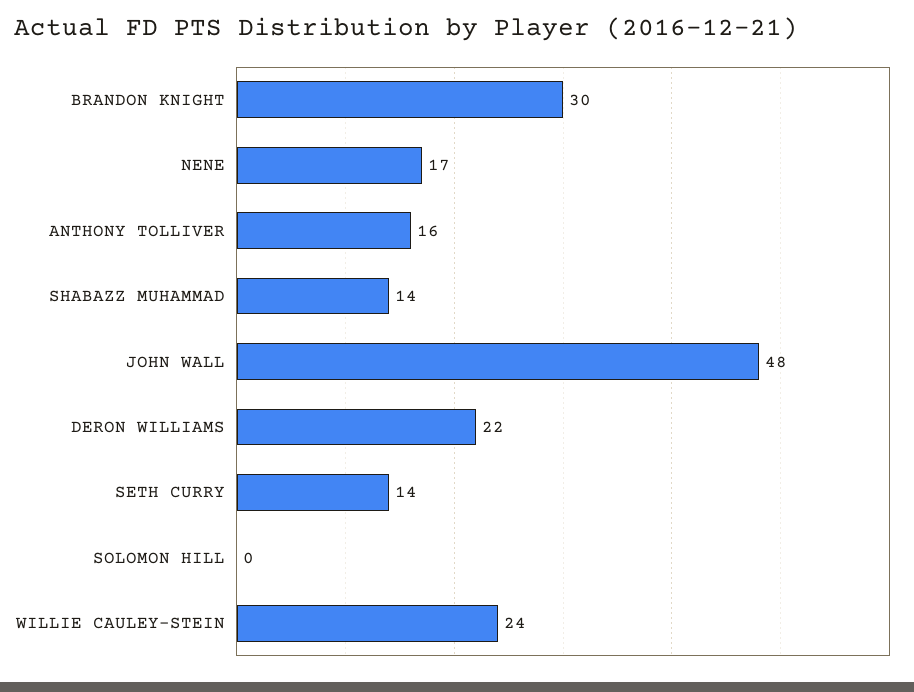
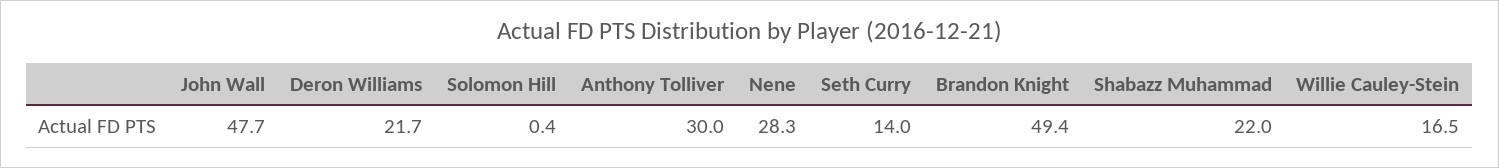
  {
-   "BRANDON KNIGHT": 30,
+   "BRANDON KNIGHT": 49.4,
-   "NENE": 17,
+   "NENE": 28.3,
-   "ANTHONY TOLLIVER": 16,
+   "ANTHONY TOLLIVER": 30,
-   "SHABAZZ MUHAMMAD": 14,
+   "SHABAZZ MUHAMMAD": 22,
    "JOHN WALL": 47.7,
    "DERON WILLIAMS": 21.7,
    "SETH CURRY": 14,
    "SOLOMON HILL": 0.4,
-   "WILLIE CAULEY-STEIN": 24
+   "WILLIE CAULEY-STEIN": 16.5
  }

